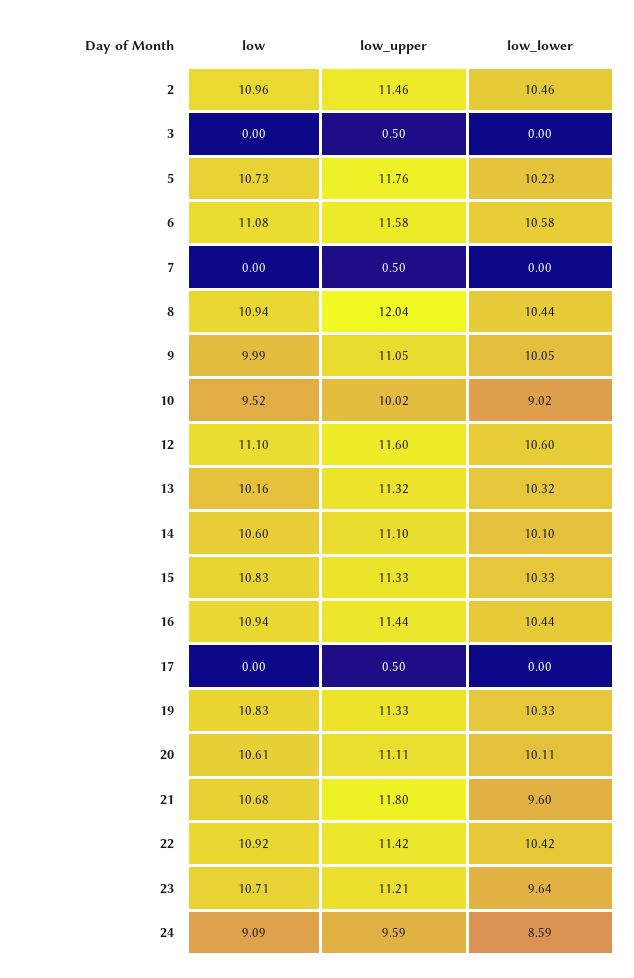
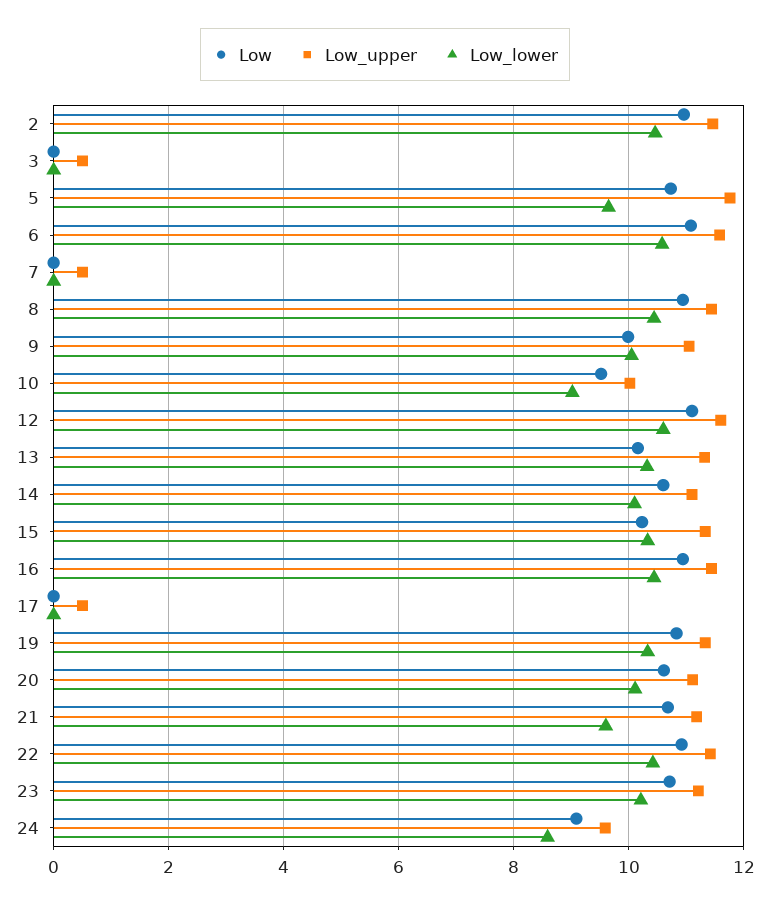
  {
    "low": {
      "2": 10.96,
      "3": 0,
      "5": 10.73,
      "6": 11.08,
      "7": 0,
      "8": 10.94,
      "9": 9.99,
      "10": 9.52,
      "12": 11.1,
      "13": 10.16,
      "14": 10.6,
-     "15": 10.83,
+     "15": 10.2,
      "16": 10.94,
      "17": 0,
      "19": 10.83,
      "20": 10.61,
      "21": 10.68,
      "22": 10.92,
      "23": 10.71,
      "24": 9.09
    },
    "low_upper": {
      "2": 11.46,
      "3": 0.5,
      "5": 11.76,
      "6": 11.58,
      "7": 0.5,
-     "8": 12.04,
+     "8": 11.4,
      "9": 11.05,
      "10": 10.02,
      "12": 11.6,
      "13": 11.32,
      "14": 11.1,
      "15": 11.33,
      "16": 11.44,
      "17": 0.5,
      "19": 11.33,
      "20": 11.11,
-     "21": 11.8,
+     "21": 11.2,
      "22": 11.42,
      "23": 11.21,
      "24": 9.59
    },
    "low_lower": {
      "2": 10.46,
      "3": 0,
-     "5": 10.23,
+     "5": 9.6,
      "6": 10.58,
      "7": 0,
      "8": 10.44,
      "9": 10.05,
      "10": 9.02,
      "12": 10.6,
      "13": 10.32,
      "14": 10.1,
      "15": 10.33,
      "16": 10.44,
      "17": 0,
      "19": 10.33,
      "20": 10.11,
      "21": 9.6,
      "22": 10.42,
-     "23": 9.64,
+     "23": 10.2,
      "24": 8.59
    }
  }

